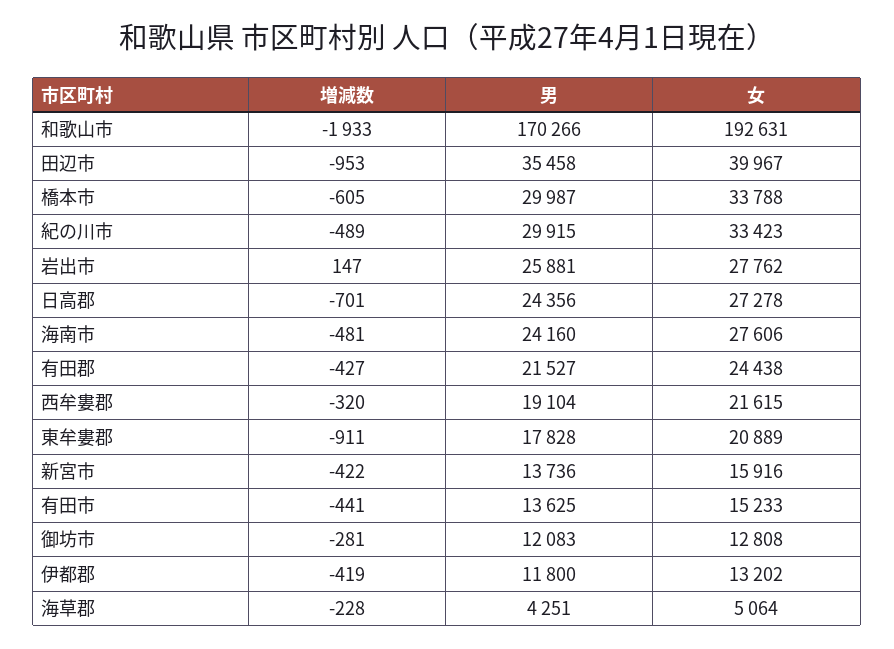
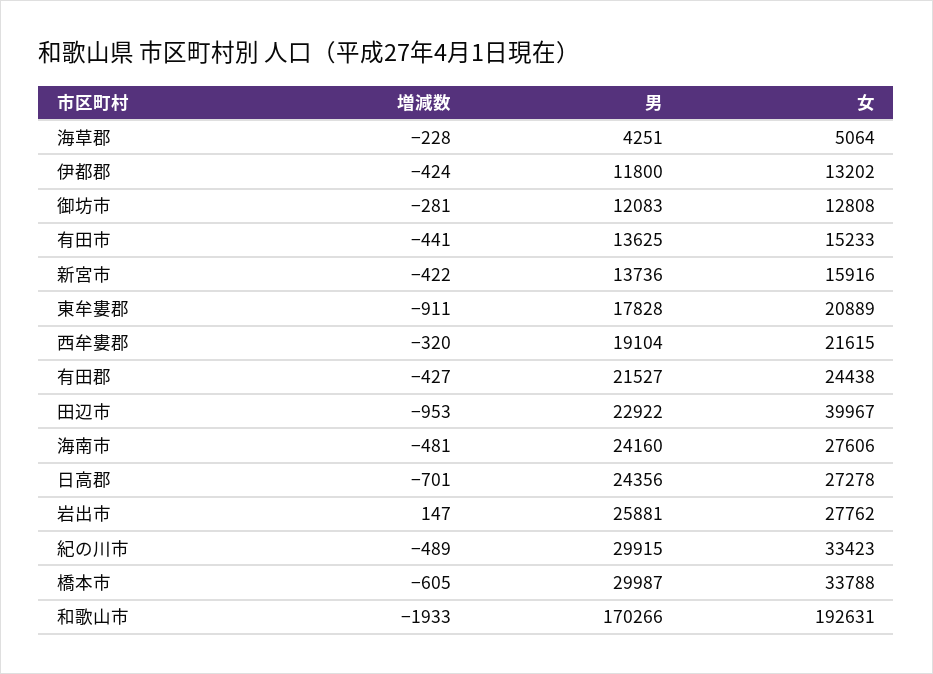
  {
    "増減数": {
      "和歌山市": -1933,
      "田辺市": -953,
      "橋本市": -605,
      "紀の川市": -489,
      "岩出市": 147,
      "日高郡": -701,
      "海南市": -481,
      "有田郡": -427,
      "西牟婁郡": -320,
      "東牟婁郡": -911,
      "新宮市": -422,
      "有田市": -441,
      "御坊市": -281,
-     "伊都郡": -419,
+     "伊都郡": -424,
      "海草郡": -228
    },
    "男": {
      "和歌山市": 170266,
-     "田辺市": 35458,
+     "田辺市": 22922,
      "橋本市": 29987,
      "紀の川市": 29915,
      "岩出市": 25881,
      "日高郡": 24356,
      "海南市": 24160,
      "有田郡": 21527,
      "西牟婁郡": 19104,
      "東牟婁郡": 17828,
      "新宮市": 13736,
      "有田市": 13625,
      "御坊市": 12083,
      "伊都郡": 11800,
      "海草郡": 4251
    },
    "女": {
      "和歌山市": 192631,
      "田辺市": 39967,
      "橋本市": 33788,
      "紀の川市": 33423,
      "岩出市": 27762,
      "日高郡": 27278,
      "海南市": 27606,
      "有田郡": 24438,
      "西牟婁郡": 21615,
      "東牟婁郡": 20889,
      "新宮市": 15916,
      "有田市": 15233,
      "御坊市": 12808,
      "伊都郡": 13202,
      "海草郡": 5064
    }
  }

